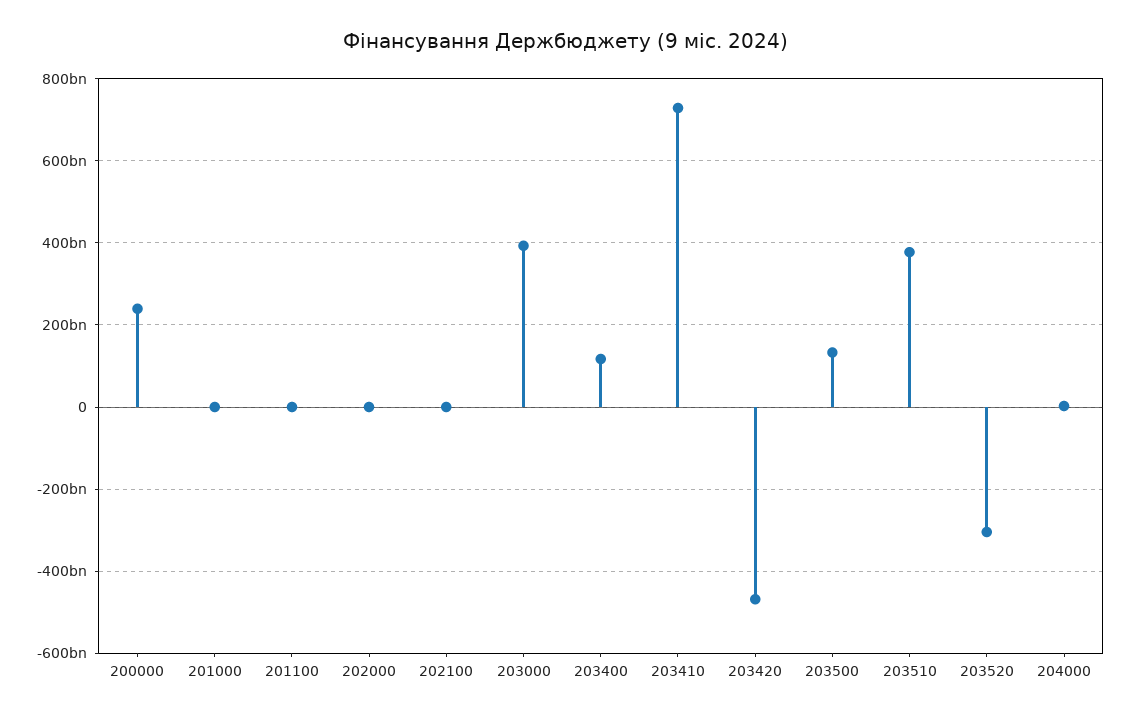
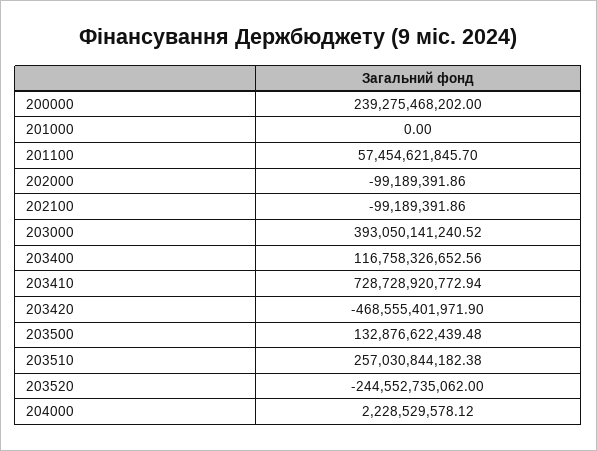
  {
    "200000": 239275468202,
    "201000": 0,
-   "201100": 0,
+   "201100": 57454621845.7,
    "202000": -99189391.86,
    "202100": -99189391.86,
    "203000": 393050141240.52,
    "203400": 116758326652.56,
    "203410": 728728920772.94,
    "203420": -468555401971.9,
    "203500": 132876622439.48,
-   "203510": 380000000000,
+   "203510": 257030844182.38,
-   "203520": -300000000000,
+   "203520": -244552735062,
    "204000": 2228529578.12
  }

